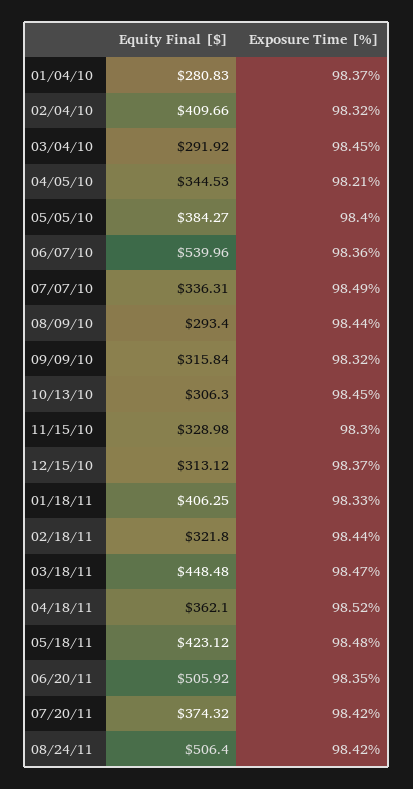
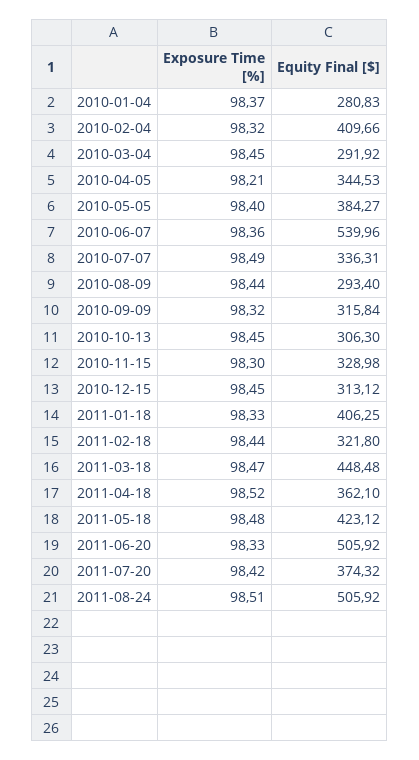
  {
    "Equity Final [$]": {
      "01/04/10": 280.83,
      "02/04/10": 409.66,
      "03/04/10": 291.92,
      "04/05/10": 344.53,
      "05/05/10": 384.27,
      "06/07/10": 539.96,
      "07/07/10": 336.31,
      "08/09/10": 293.4,
      "09/09/10": 315.84,
      "10/13/10": 306.3,
      "11/15/10": 328.98,
      "12/15/10": 313.12,
      "01/18/11": 406.25,
      "02/18/11": 321.8,
      "03/18/11": 448.48,
      "04/18/11": 362.1,
      "05/18/11": 423.12,
      "06/20/11": 505.92,
      "07/20/11": 374.32,
-     "08/24/11": 506.4
+     "08/24/11": 505.92
    },
    "Exposure Time [%]": {
      "01/04/10": 98.37,
      "02/04/10": 98.32,
      "03/04/10": 98.45,
      "04/05/10": 98.21,
      "05/05/10": 98.4,
      "06/07/10": 98.36,
      "07/07/10": 98.49,
      "08/09/10": 98.44,
      "09/09/10": 98.32,
      "10/13/10": 98.45,
      "11/15/10": 98.3,
-     "12/15/10": 98.37,
+     "12/15/10": 98.45,
      "01/18/11": 98.33,
      "02/18/11": 98.44,
      "03/18/11": 98.47,
      "04/18/11": 98.52,
      "05/18/11": 98.48,
-     "06/20/11": 98.35,
+     "06/20/11": 98.33,
      "07/20/11": 98.42,
-     "08/24/11": 98.42
+     "08/24/11": 98.51
    }
  }

